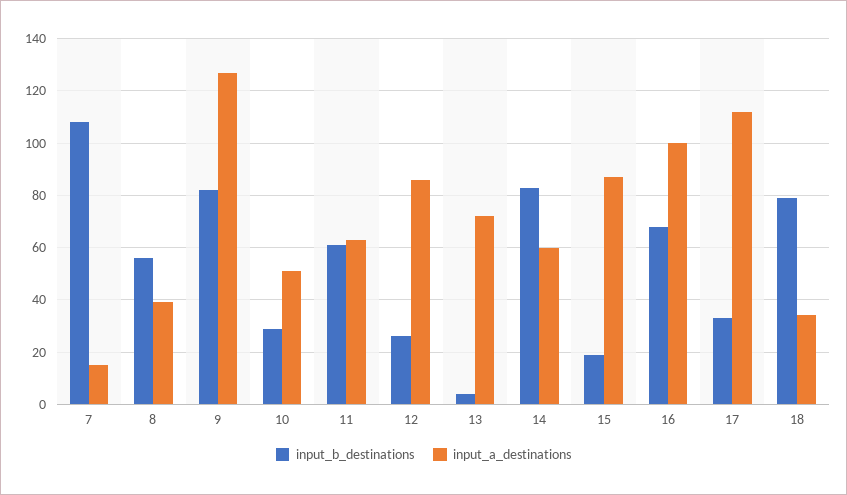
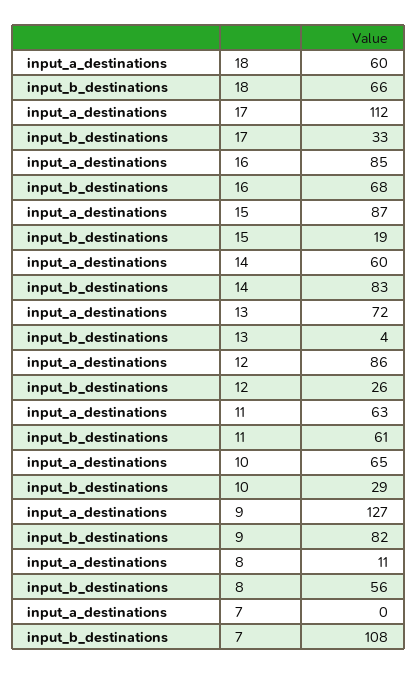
  {
    "input_b_destinations": {
      "7": 108,
      "8": 56,
      "9": 82,
      "10": 29,
      "11": 61,
      "12": 26,
      "13": 4,
      "14": 83,
      "15": 19,
      "16": 68,
      "17": 33,
-     "18": 80
+     "18": 66
    },
    "input_a_destinations": {
-     "7": 15,
+     "7": 0,
-     "8": 40,
+     "8": 11,
      "9": 127,
-     "10": 50,
+     "10": 65,
      "11": 63,
      "12": 86,
      "13": 72,
      "14": 60,
      "15": 87,
-     "16": 100,
+     "16": 85,
      "17": 112,
-     "18": 35
+     "18": 60
    }
  }

